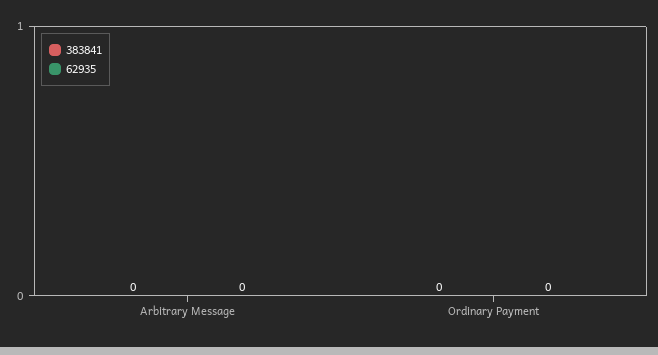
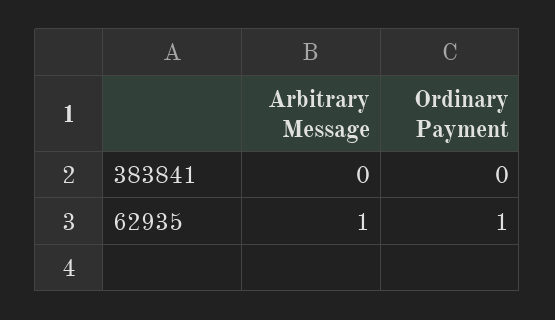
  {
    "383841": {
      "Arbitrary Message": 0,
      "Ordinary Payment": 0
    },
    "62935": {
-     "Arbitrary Message": 0,
+     "Arbitrary Message": 1,
-     "Ordinary Payment": 0
+     "Ordinary Payment": 1
    }
  }

